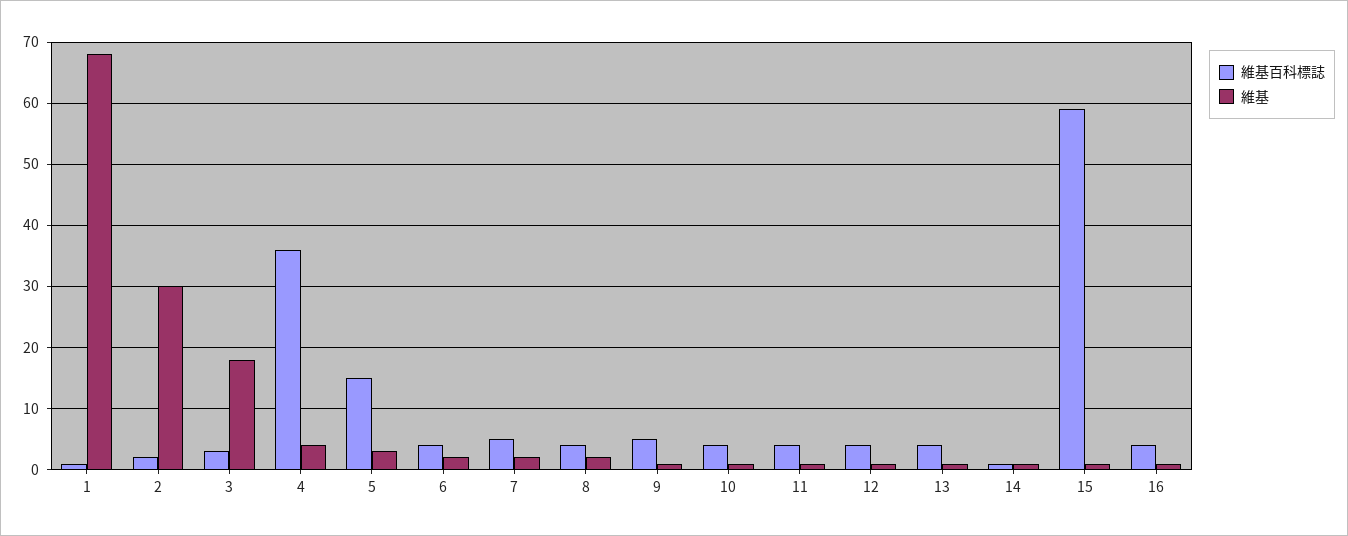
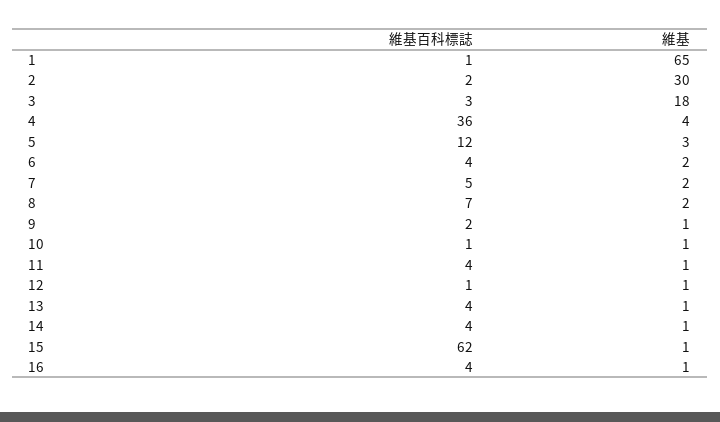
  {
    "維基百科標誌": {
      "1": 1,
      "2": 2,
      "3": 3,
      "4": 36,
-     "5": 15,
+     "5": 12,
      "6": 4,
      "7": 5,
-     "8": 4,
+     "8": 7,
-     "9": 5,
+     "9": 2,
-     "10": 4,
+     "10": 1,
      "11": 4,
-     "12": 4,
+     "12": 1,
      "13": 4,
-     "14": 1,
+     "14": 4,
-     "15": 59,
+     "15": 62,
      "16": 4
    },
    "維基": {
-     "1": 68,
+     "1": 65,
      "2": 30,
      "3": 18,
      "4": 4,
      "5": 3,
      "6": 2,
      "7": 2,
      "8": 2,
      "9": 1,
      "10": 1,
      "11": 1,
      "12": 1,
      "13": 1,
      "14": 1,
      "15": 1,
      "16": 1
    }
  }

